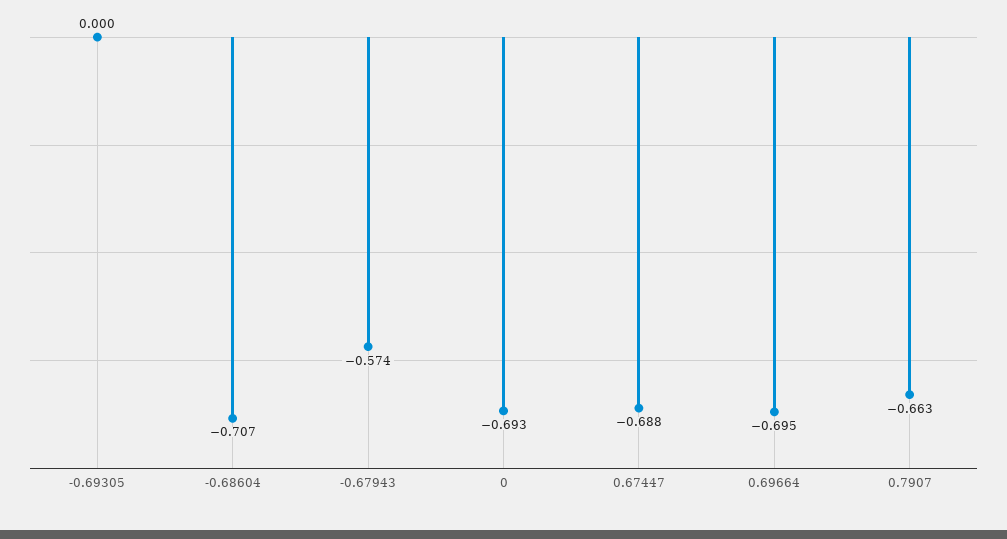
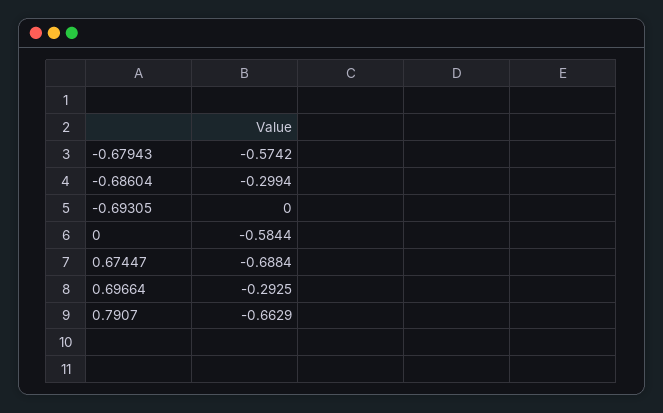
  {
    "-0.69305": 0,
-   "-0.68604": -0.707,
+   "-0.68604": -0.2994,
    "-0.67943": -0.5742,
-   "0": -0.693,
+   "0": -0.5844,
    "0.67447": -0.6884,
-   "0.69664": -0.695,
+   "0.69664": -0.2925,
    "0.7907": -0.6629
  }

